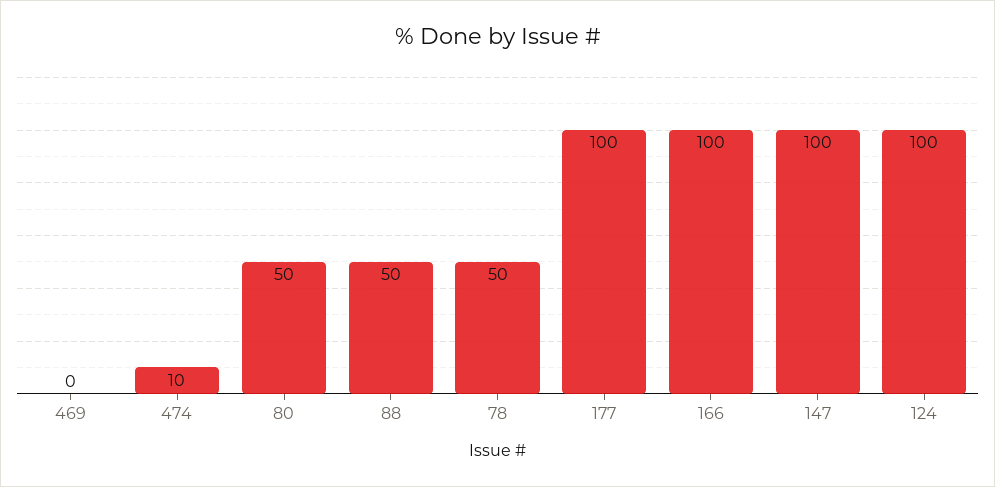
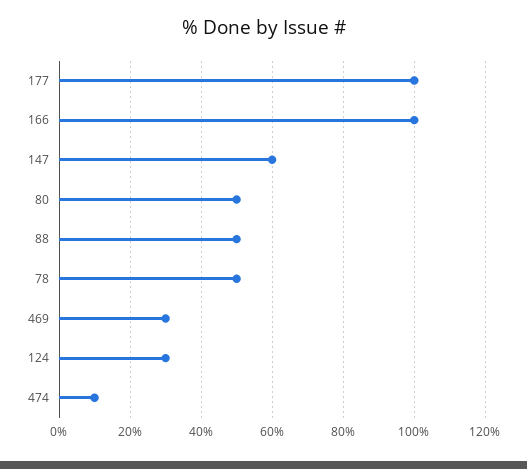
  {
-   "469": 0,
+   "469": 30,
    "474": 10,
    "80": 50,
    "88": 50,
    "78": 50,
    "177": 100,
    "166": 100,
-   "147": 100,
+   "147": 60,
-   "124": 100
+   "124": 30
  }

